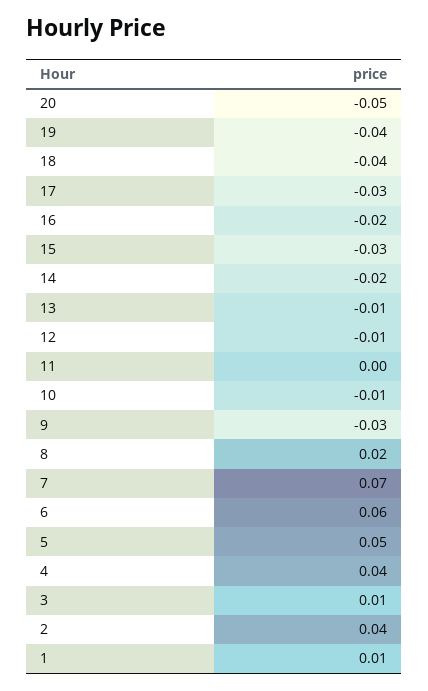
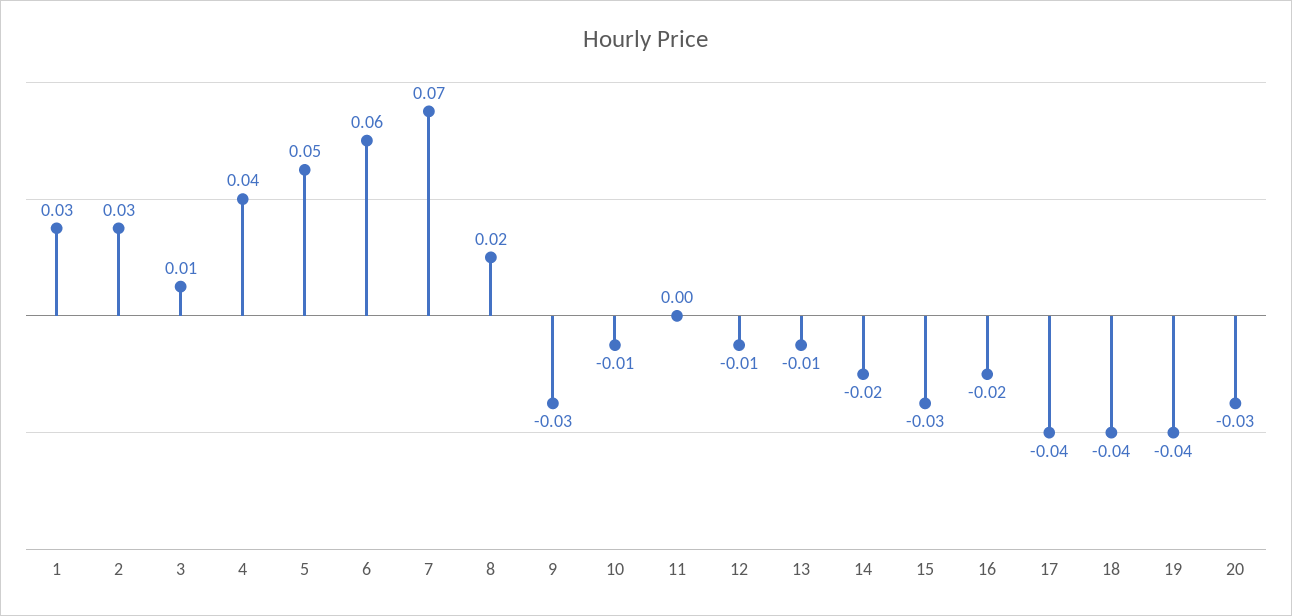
  {
-   "20": -0.05,
+   "20": -0.03,
    "19": -0.04,
    "18": -0.04,
-   "17": -0.03,
+   "17": -0.04,
    "16": -0.02,
    "15": -0.03,
    "14": -0.02,
    "13": -0.01,
    "12": -0.01,
    "11": 0,
    "10": -0.01,
    "9": -0.03,
    "8": 0.02,
    "7": 0.07,
    "6": 0.06,
    "5": 0.05,
    "4": 0.04,
    "3": 0.01,
-   "2": 0.04,
+   "2": 0.03,
-   "1": 0.01
+   "1": 0.03
  }

